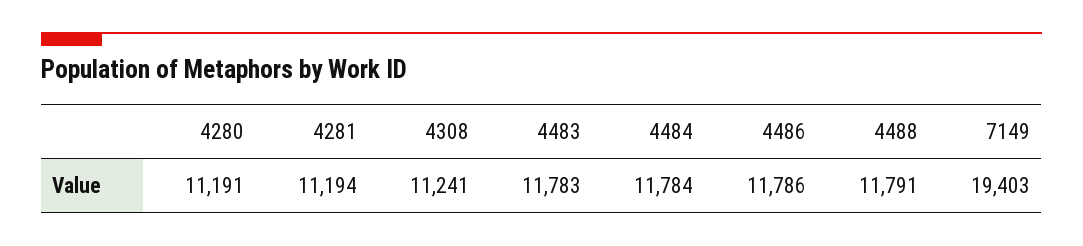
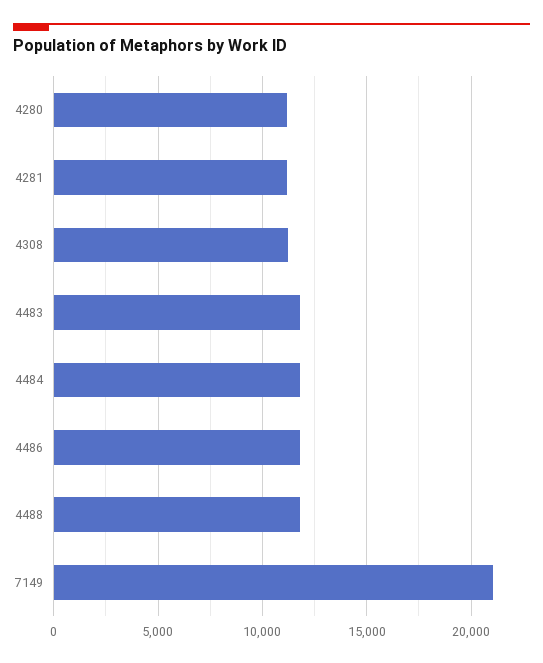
  {
    "4280": 11191,
    "4281": 11194,
    "4308": 11241,
    "4483": 11783,
    "4484": 11784,
    "4486": 11786,
    "4488": 11791,
-   "7149": 19403
+   "7149": 21000
  }

